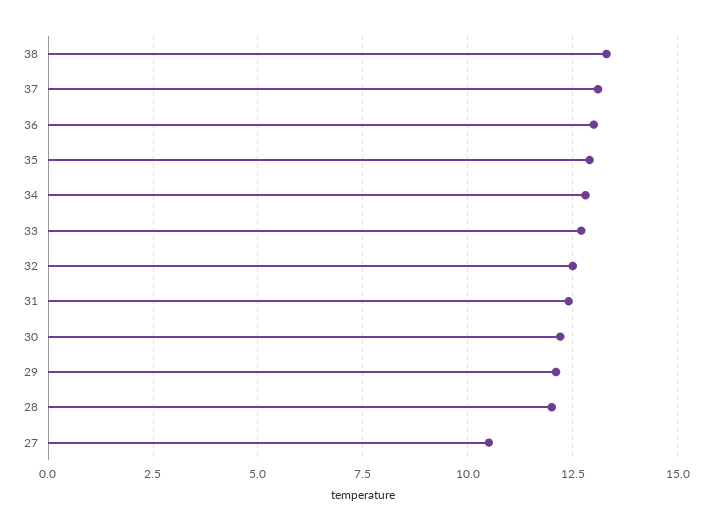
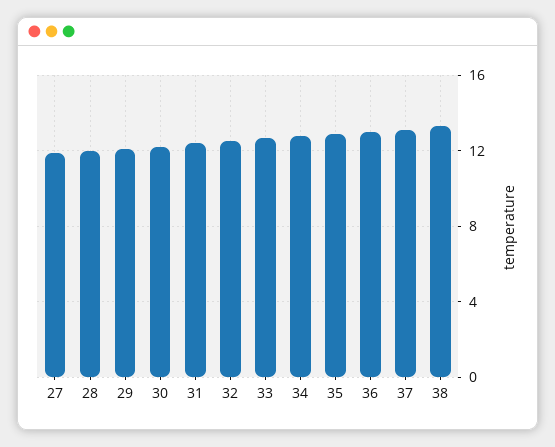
  {
    "38": 13.5,
    "37": 13,
    "36": 13,
    "35": 13,
    "34": 13,
    "33": 12.5,
    "32": 12.5,
    "31": 12.5,
    "30": 12,
    "29": 12,
    "28": 12,
-   "27": 10.5
+   "27": 12
  }

